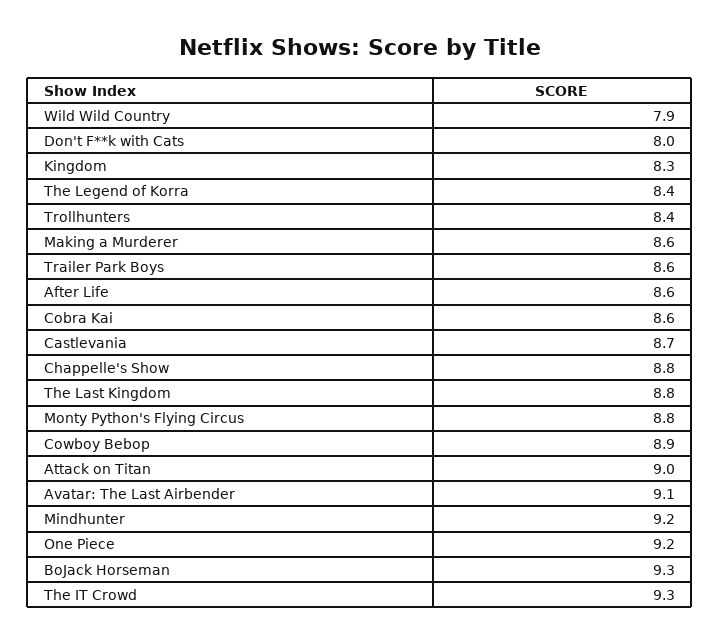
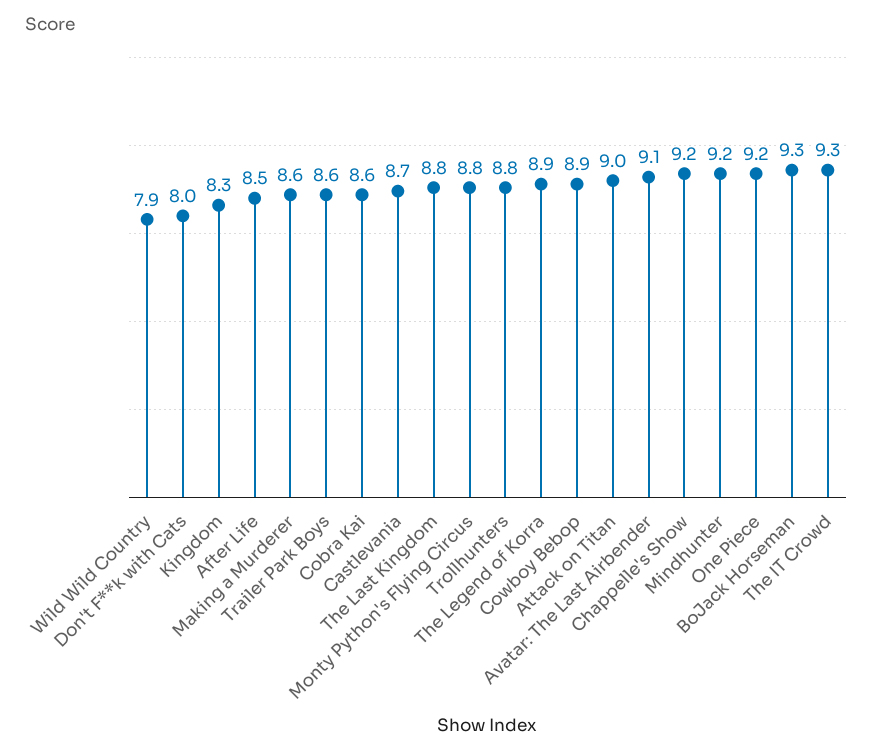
  {
    "Wild Wild Country": 7.9,
    "Don't F**k with Cats": 8,
    "Kingdom": 8.3,
-   "The Legend of Korra": 8.4,
+   "The Legend of Korra": 8.9,
-   "Trollhunters": 8.4,
+   "Trollhunters": 8.8,
    "Making a Murderer": 8.6,
    "Trailer Park Boys": 8.6,
-   "After Life": 8.6,
+   "After Life": 8.5,
    "Cobra Kai": 8.6,
    "Castlevania": 8.7,
-   "Chappelle's Show": 8.8,
+   "Chappelle's Show": 9.2,
    "The Last Kingdom": 8.8,
    "Monty Python's Flying Circus": 8.8,
    "Cowboy Bebop": 8.9,
    "Attack on Titan": 9,
    "Avatar: The Last Airbender": 9.1,
    "Mindhunter": 9.2,
    "One Piece": 9.2,
    "BoJack Horseman": 9.3,
    "The IT Crowd": 9.3
  }

